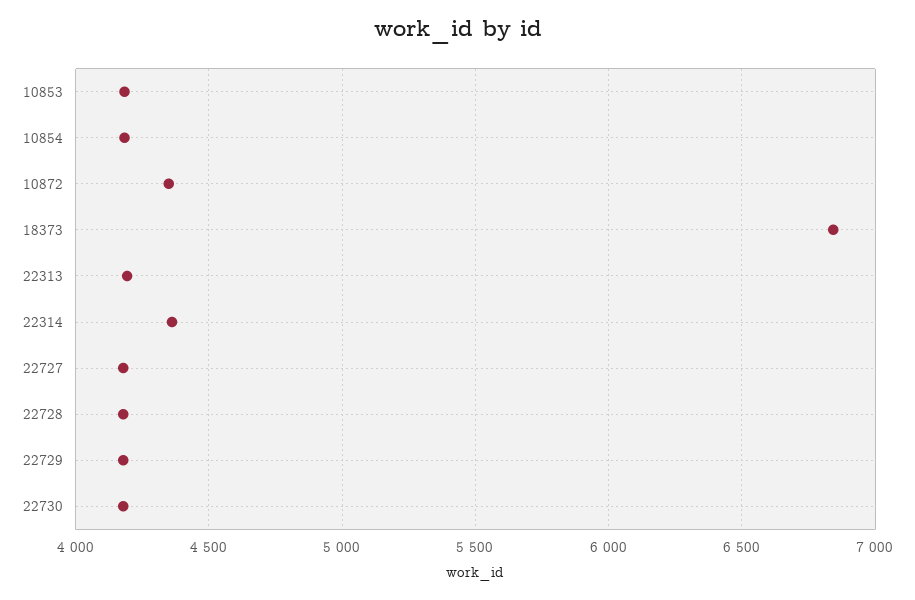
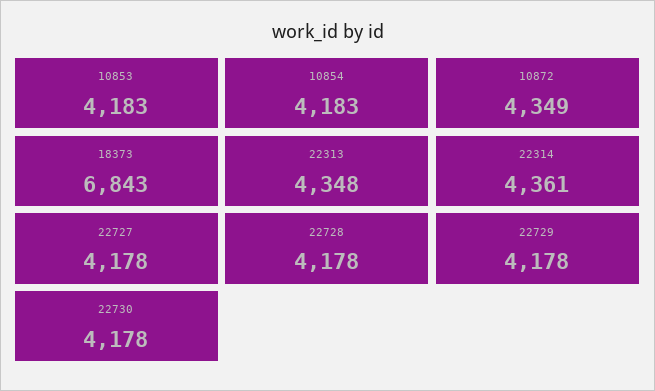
  {
    "10853": 4183,
    "10854": 4183,
    "10872": 4349,
    "18373": 6843,
-   "22313": 4200,
+   "22313": 4348,
    "22314": 4361,
    "22727": 4178,
    "22728": 4178,
    "22729": 4178,
    "22730": 4178
  }

